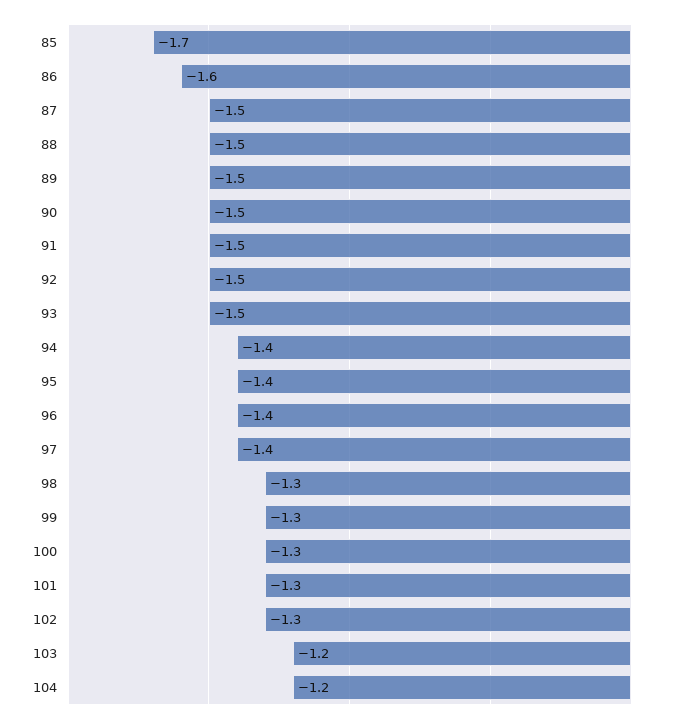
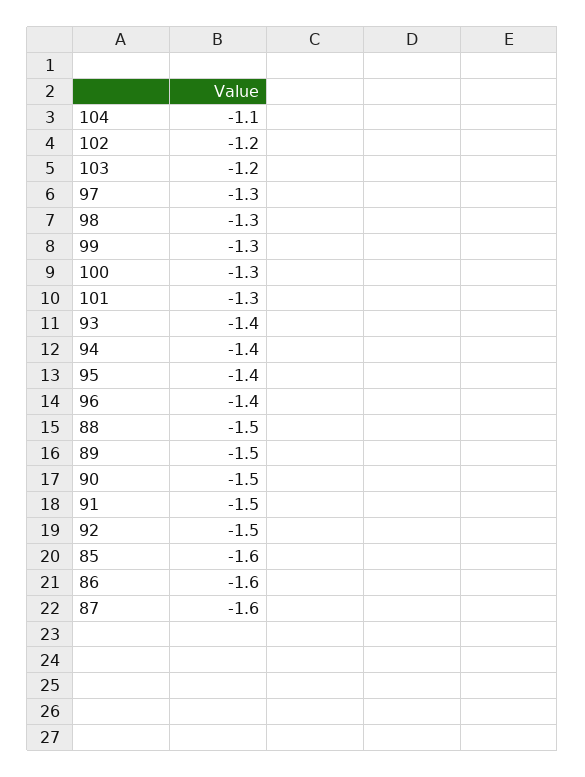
  {
-   "85": -1.7,
+   "85": -1.6,
    "86": -1.6,
-   "87": -1.5,
+   "87": -1.6,
    "88": -1.5,
    "89": -1.5,
    "90": -1.5,
    "91": -1.5,
    "92": -1.5,
-   "93": -1.5,
+   "93": -1.4,
    "94": -1.4,
    "95": -1.4,
    "96": -1.4,
-   "97": -1.4,
+   "97": -1.3,
    "98": -1.3,
    "99": -1.3,
    "100": -1.3,
    "101": -1.3,
-   "102": -1.3,
+   "102": -1.2,
    "103": -1.2,
-   "104": -1.2
+   "104": -1.1
  }

